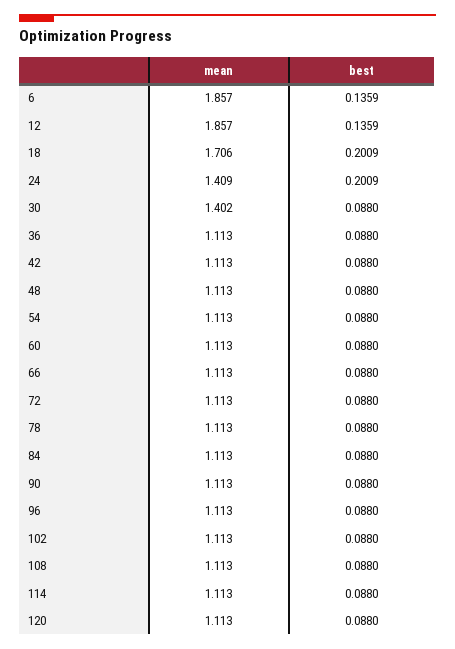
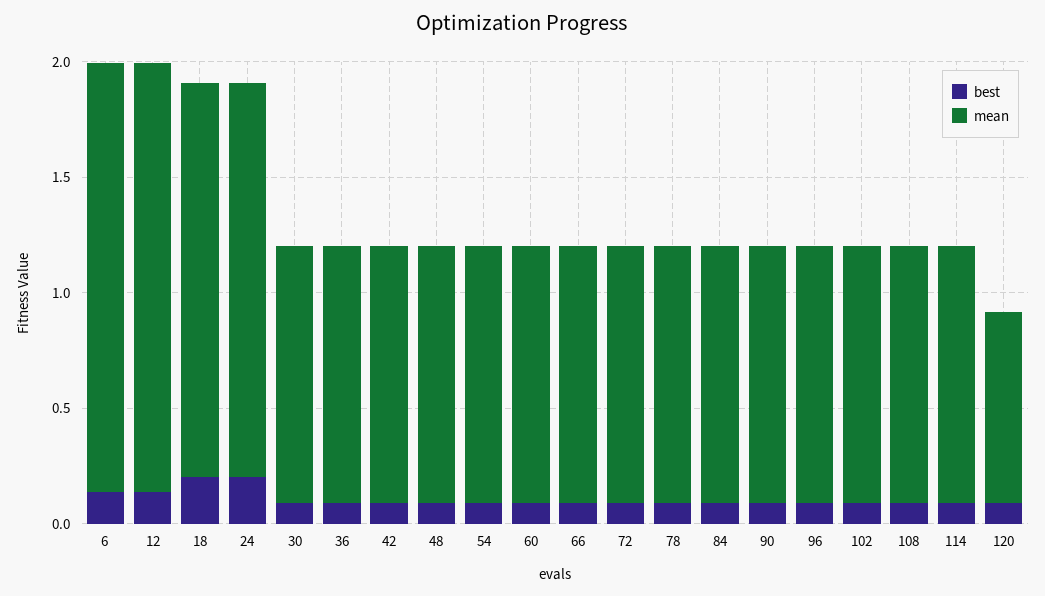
  {
    "mean": {
      "6": 1.857,
      "12": 1.857,
      "18": 1.706,
-     "24": 1.409,
+     "24": 1.7,
-     "30": 1.402,
+     "30": 1.1,
      "36": 1.113,
      "42": 1.113,
      "48": 1.113,
      "54": 1.113,
      "60": 1.113,
      "66": 1.113,
      "72": 1.113,
      "78": 1.113,
      "84": 1.113,
      "90": 1.113,
      "96": 1.113,
      "102": 1.113,
      "108": 1.113,
      "114": 1.113,
-     "120": 1.113
+     "120": 0.8
    },
    "best": {
      "6": 0.1359,
      "12": 0.1359,
      "18": 0.2009,
      "24": 0.2009,
      "30": 0.088,
      "36": 0.088,
      "42": 0.088,
      "48": 0.088,
      "54": 0.088,
      "60": 0.088,
      "66": 0.088,
      "72": 0.088,
      "78": 0.088,
      "84": 0.088,
      "90": 0.088,
      "96": 0.088,
      "102": 0.088,
      "108": 0.088,
      "114": 0.088,
      "120": 0.088
    }
  }

